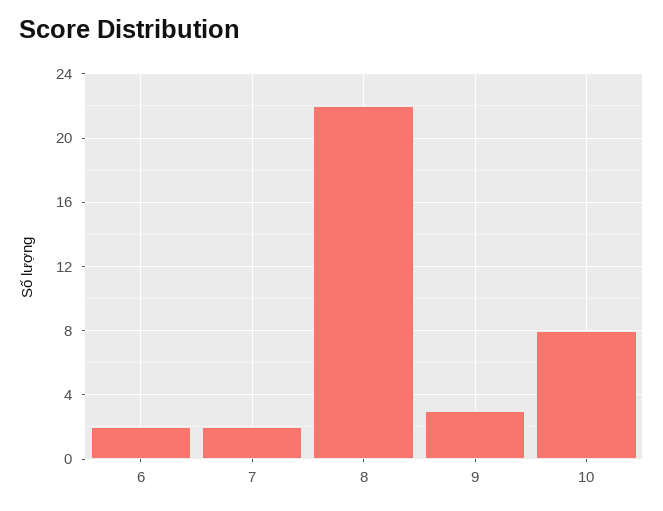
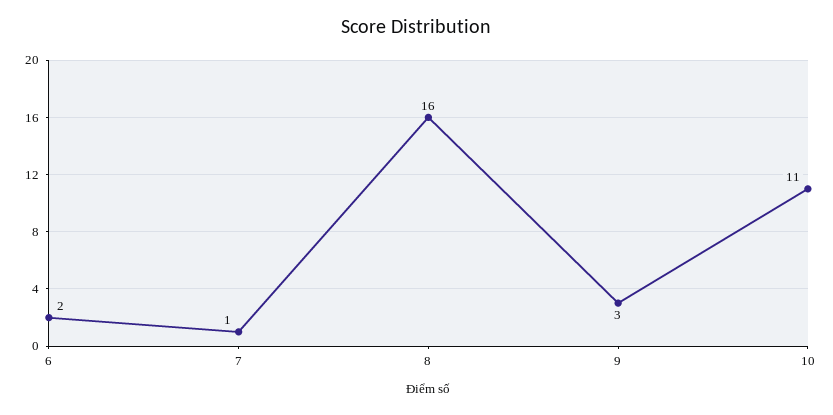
  {
    "6": 2,
-   "7": 2,
+   "7": 1,
-   "8": 22,
+   "8": 16,
    "9": 3,
-   "10": 8
+   "10": 11
  }

